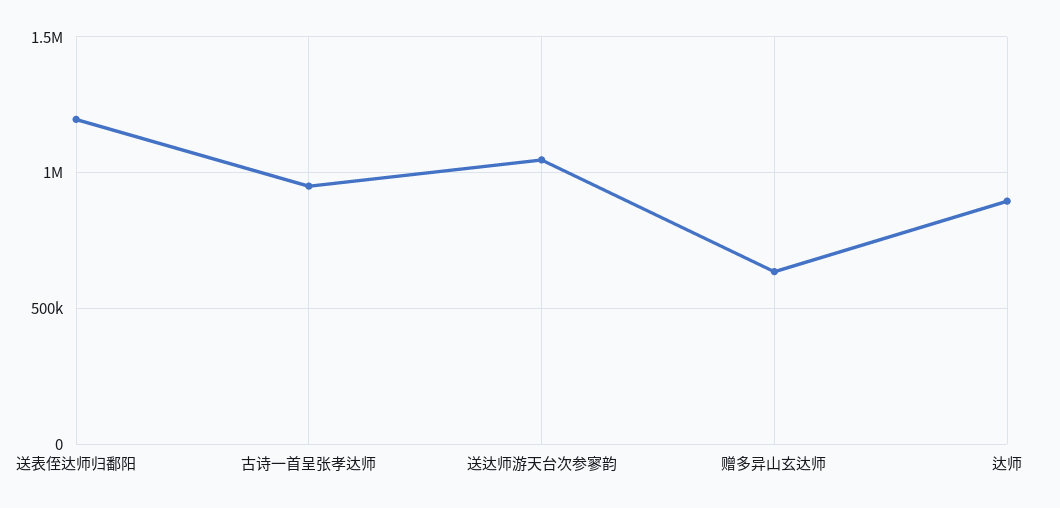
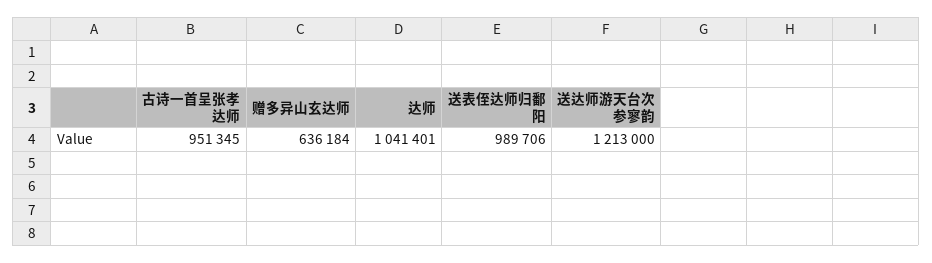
  {
-   "送表侄达师归鄱阳": 1200000,
+   "送表侄达师归鄱阳": 989706,
    "古诗一首呈张孝达师": 951345,
-   "送达师游天台次参寥韵": 1050000,
+   "送达师游天台次参寥韵": 1213000,
    "赠多异山玄达师": 636184,
-   "达师": 900000
+   "达师": 1041401
  }

